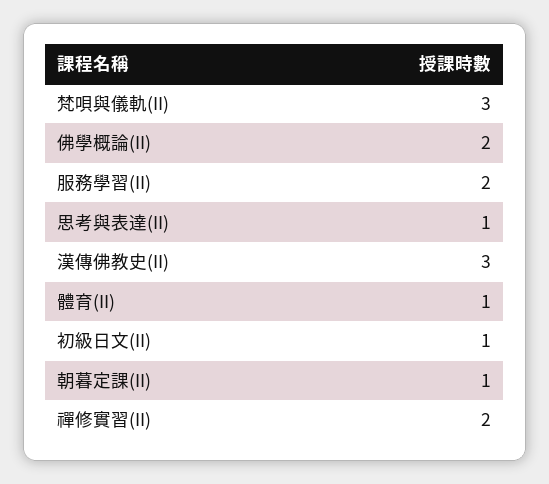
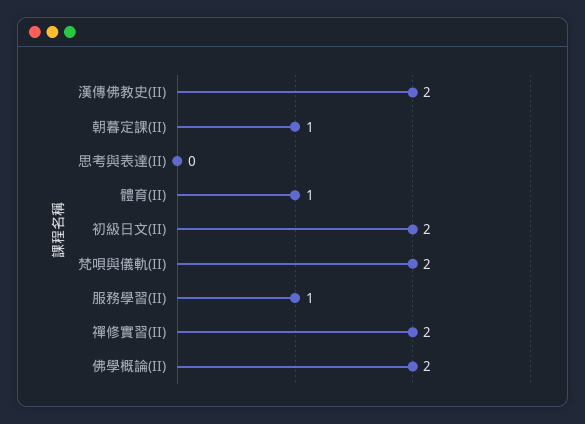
  {
-   "梵唄與儀軌(II)": 3,
+   "梵唄與儀軌(II)": 2,
    "佛學概論(II)": 2,
-   "服務學習(II)": 2,
+   "服務學習(II)": 1,
-   "思考與表達(II)": 1,
+   "思考與表達(II)": 0,
-   "漢傳佛教史(II)": 3,
+   "漢傳佛教史(II)": 2,
    "體育(II)": 1,
-   "初級日文(II)": 1,
+   "初級日文(II)": 2,
    "朝暮定課(II)": 1,
    "禪修實習(II)": 2
  }

